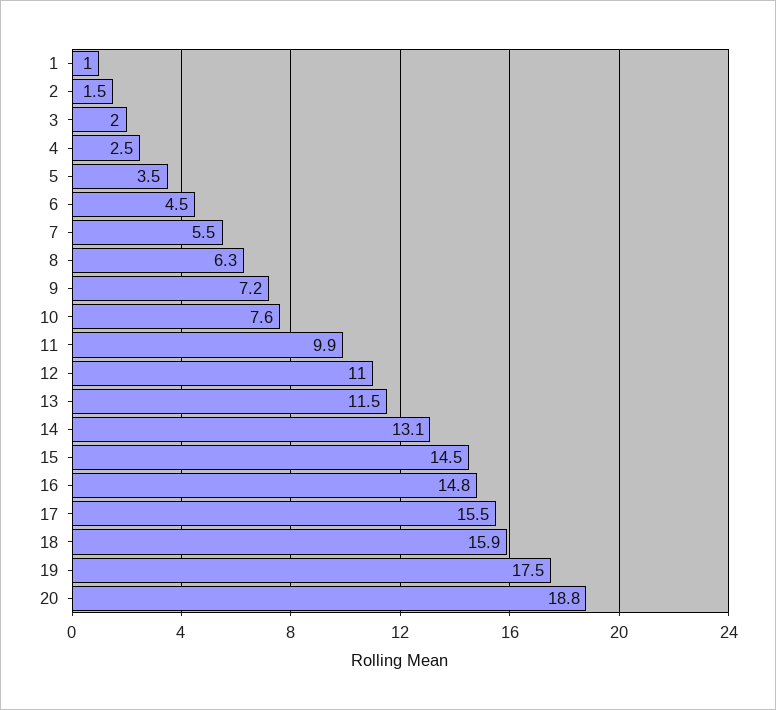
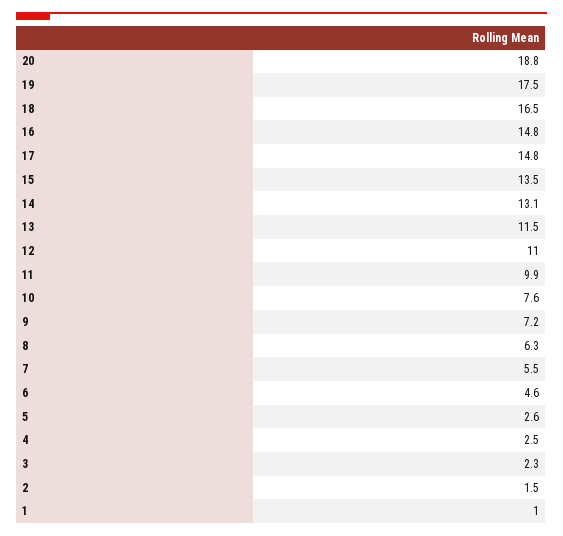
  {
    "1": 1,
    "2": 1.5,
-   "3": 2,
+   "3": 2.3,
    "4": 2.5,
-   "5": 3.5,
+   "5": 2.6,
-   "6": 4.5,
+   "6": 4.6,
    "7": 5.5,
    "8": 6.3,
    "9": 7.2,
    "10": 7.6,
    "11": 9.9,
    "12": 11,
    "13": 11.5,
    "14": 13.1,
-   "15": 14.5,
+   "15": 13.5,
    "16": 14.8,
-   "17": 15.5,
+   "17": 14.8,
-   "18": 15.9,
+   "18": 16.5,
    "19": 17.5,
    "20": 18.8
  }

